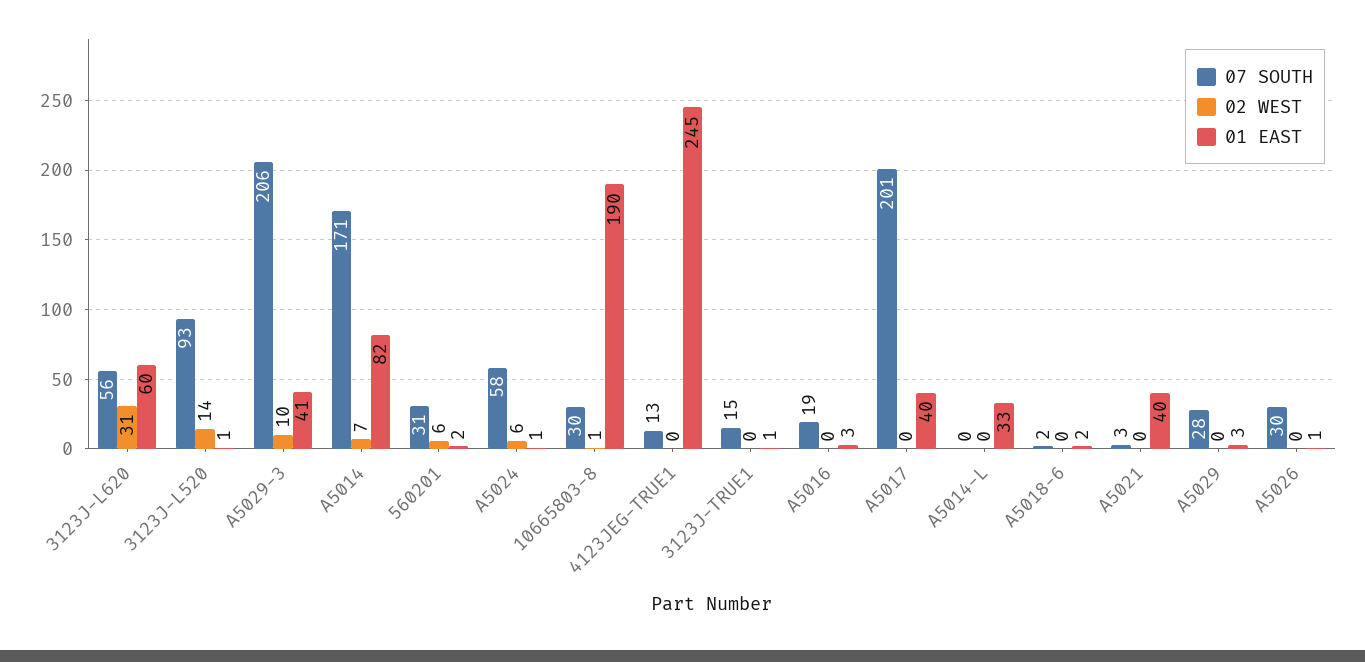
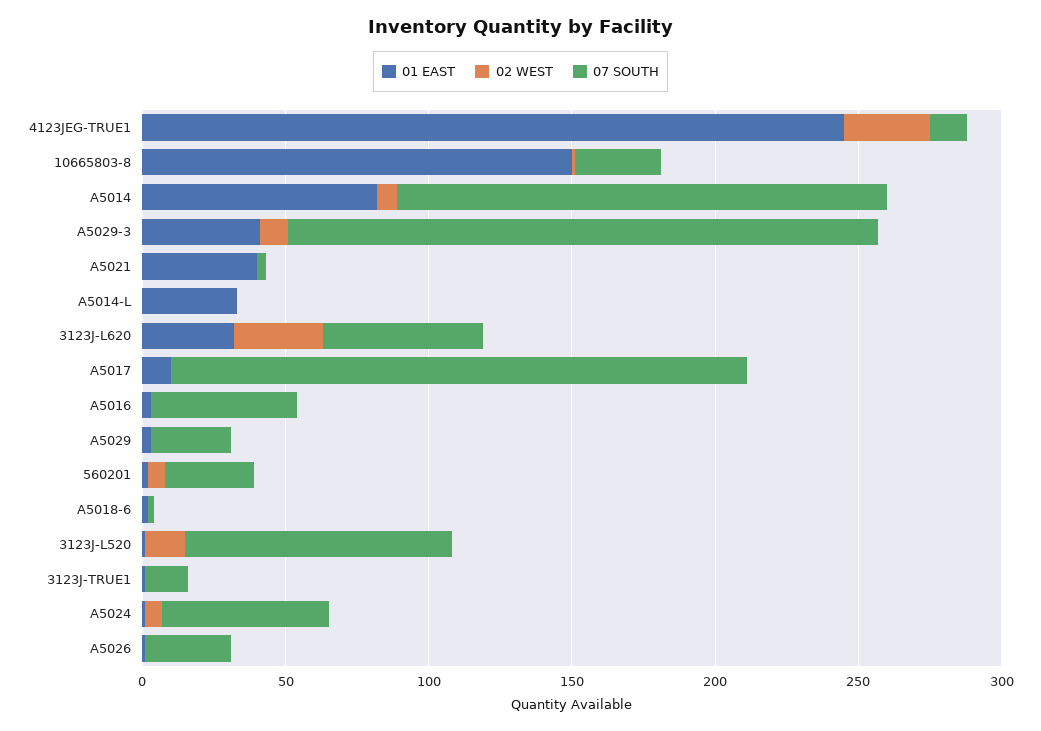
  {
    "07 SOUTH": {
      "3123J-L620": 56,
      "3123J-L520": 93,
      "A5029-3": 206,
      "A5014": 171,
      "560201": 31,
      "A5024": 58,
      "10665803-8": 30,
      "4123JEG-TRUE1": 13,
      "3123J-TRUE1": 15,
-     "A5016": 19,
+     "A5016": 50,
      "A5017": 201,
      "A5014-L": 0,
      "A5018-6": 2,
      "A5021": 3,
      "A5029": 28,
      "A5026": 30
    },
    "02 WEST": {
      "3123J-L620": 31,
      "3123J-L520": 14,
      "A5029-3": 10,
      "A5014": 7,
      "560201": 6,
      "A5024": 6,
      "10665803-8": 1,
-     "4123JEG-TRUE1": 0,
+     "4123JEG-TRUE1": 30,
      "3123J-TRUE1": 0,
      "A5016": 0,
      "A5017": 0,
      "A5014-L": 0,
      "A5018-6": 0,
      "A5021": 0,
      "A5029": 0,
      "A5026": 0
    },
    "01 EAST": {
-     "3123J-L620": 60,
+     "3123J-L620": 30,
      "3123J-L520": 1,
      "A5029-3": 41,
      "A5014": 82,
      "560201": 2,
      "A5024": 1,
-     "10665803-8": 190,
+     "10665803-8": 150,
      "4123JEG-TRUE1": 245,
      "3123J-TRUE1": 1,
      "A5016": 3,
-     "A5017": 40,
+     "A5017": 10,
      "A5014-L": 33,
      "A5018-6": 2,
      "A5021": 40,
      "A5029": 3,
      "A5026": 1
    }
  }

